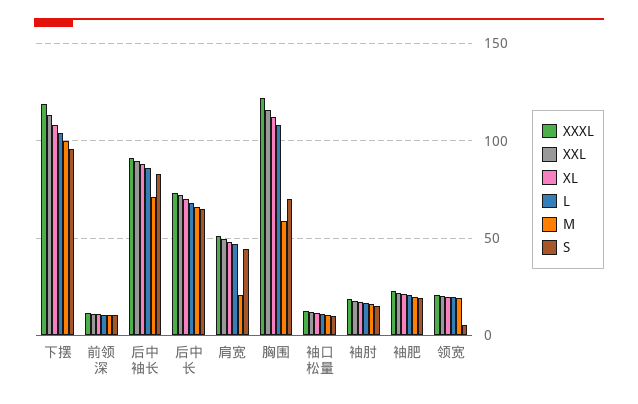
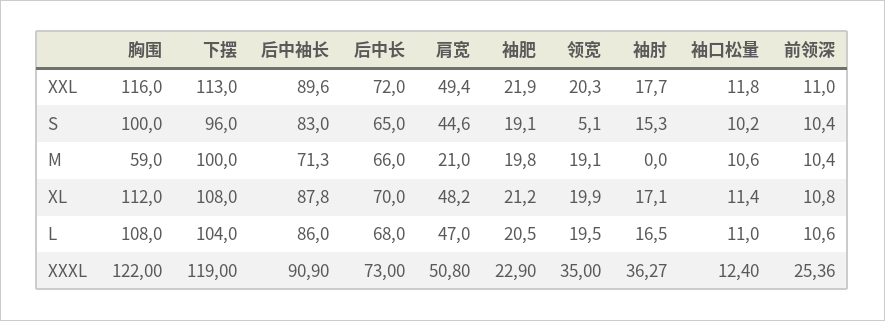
  {
    "XXXL": {
      "下摆": 119,
-     "前领深": 10,
+     "前领深": 25.36,
      "后中袖长": 90.9,
      "后中长": 73,
      "肩宽": 50.8,
      "胸围": 122,
      "袖口松量": 12.4,
-     "袖肘": 20,
+     "袖肘": 36.27,
      "袖肥": 22.9,
-     "领宽": 20
+     "领宽": 35
    },
    "XXL": {
      "下摆": 113,
      "前领深": 11,
      "后中袖长": 89.6,
      "后中长": 72,
      "肩宽": 49.4,
      "胸围": 116,
      "袖口松量": 11.8,
      "袖肘": 17.7,
      "袖肥": 21.9,
      "领宽": 20.3
    },
    "XL": {
      "下摆": 108,
      "前领深": 10.8,
      "后中袖长": 87.8,
      "后中长": 70,
      "肩宽": 48.2,
      "胸围": 112,
      "袖口松量": 11.4,
      "袖肘": 17.1,
      "袖肥": 21.2,
      "领宽": 19.9
    },
    "L": {
      "下摆": 104,
      "前领深": 10.6,
      "后中袖长": 86,
      "后中长": 68,
      "肩宽": 47,
      "胸围": 108,
      "袖口松量": 11,
      "袖肘": 16.5,
      "袖肥": 20.5,
      "领宽": 19.5
    },
    "M": {
      "下摆": 100,
      "前领深": 10.4,
      "后中袖长": 71.3,
      "后中长": 66,
      "肩宽": 21,
      "胸围": 59,
      "袖口松量": 10.6,
-     "袖肘": 15,
+     "袖肘": 0,
      "袖肥": 19.8,
      "领宽": 19.1
    },
    "S": {
      "下摆": 96,
      "前领深": 10.4,
      "后中袖长": 83,
      "后中长": 65,
      "肩宽": 44.6,
-     "胸围": 70,
+     "胸围": 100,
      "袖口松量": 10.2,
      "袖肘": 15.3,
      "袖肥": 19.1,
      "领宽": 5.1
    }
  }

